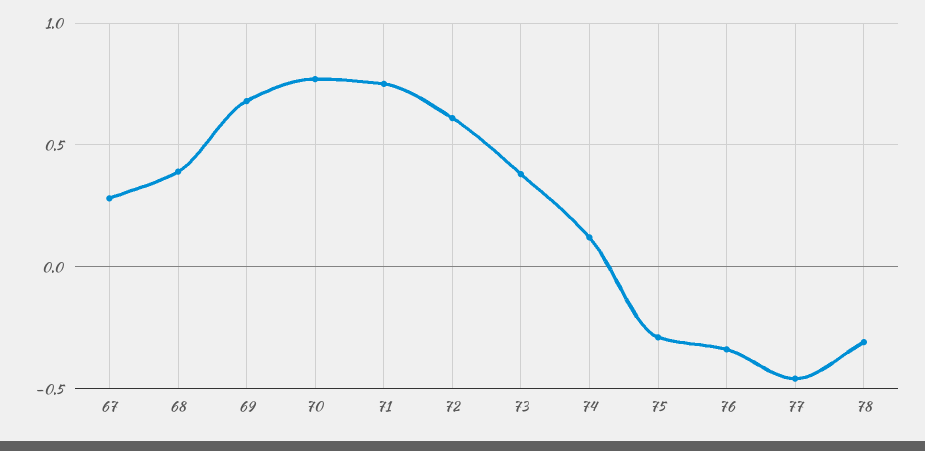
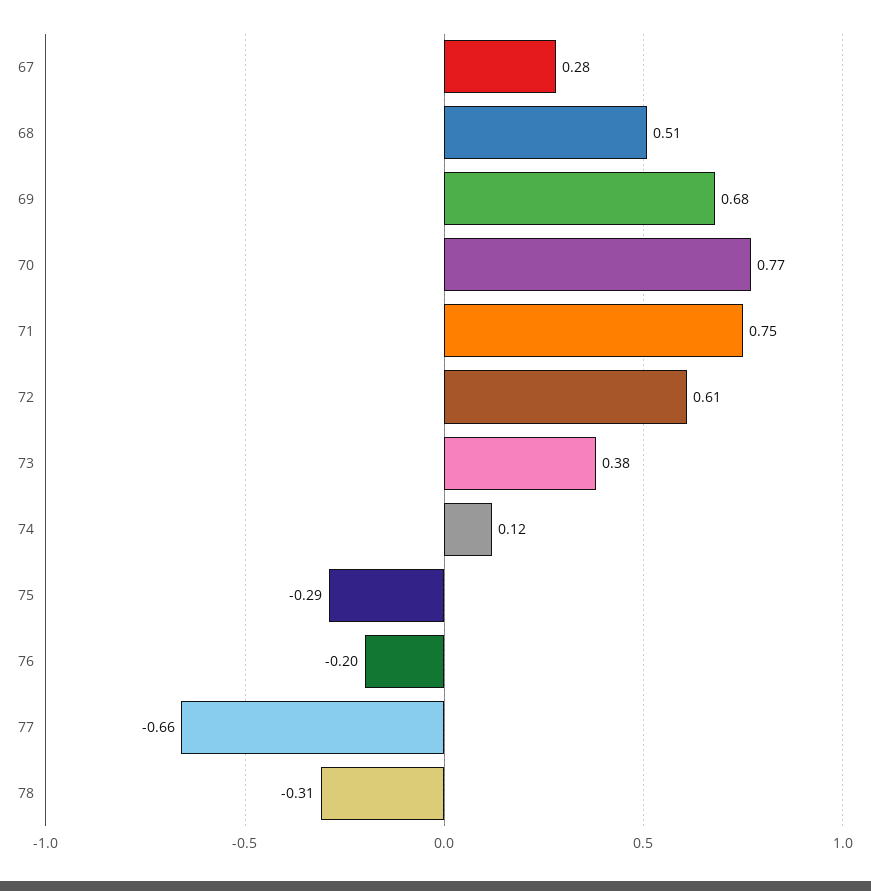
  {
    "67": 0.28,
-   "68": 0.4,
+   "68": 0.51,
    "69": 0.68,
    "70": 0.77,
    "71": 0.75,
    "72": 0.61,
    "73": 0.38,
    "74": 0.12,
    "75": -0.29,
-   "76": -0.35,
+   "76": -0.2,
-   "77": -0.45,
+   "77": -0.66,
    "78": -0.31
  }

